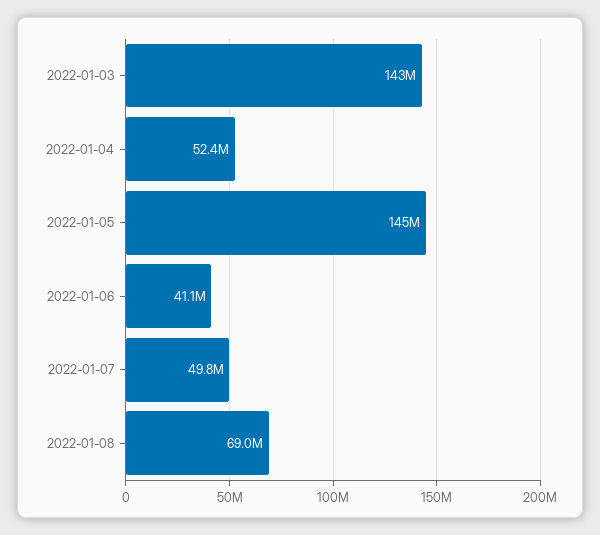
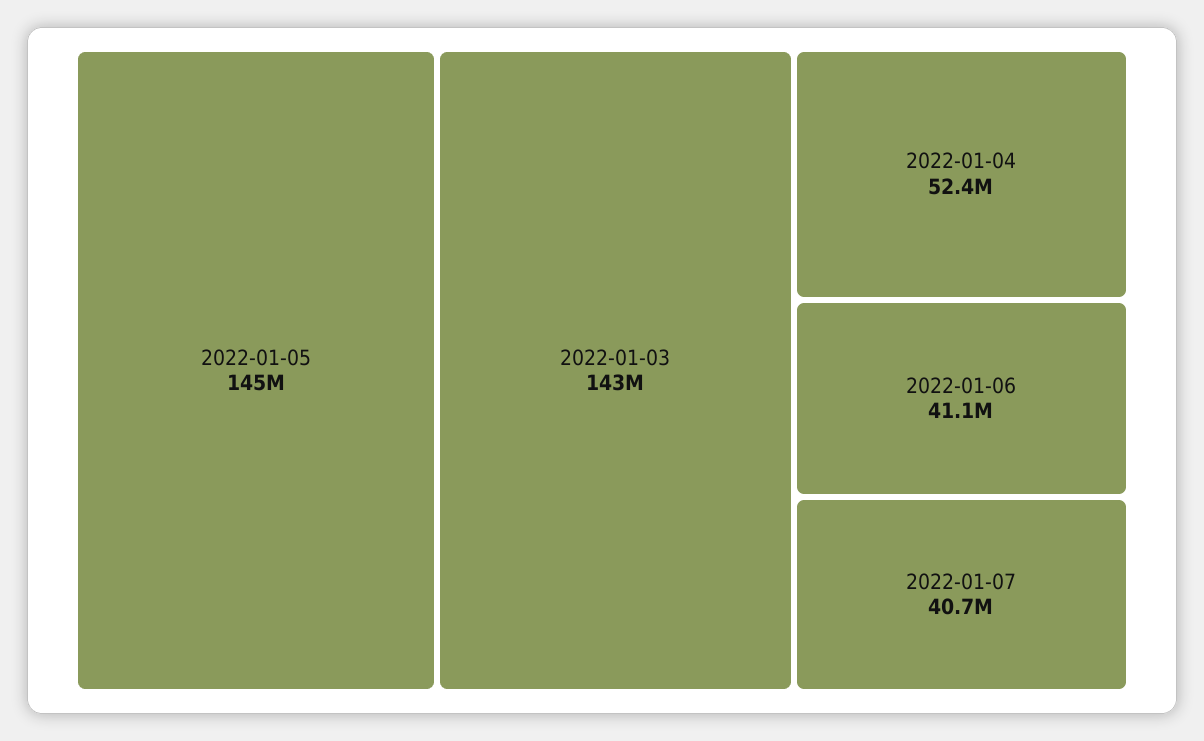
  {
    "2022-01-03": 143000000,
    "2022-01-04": 52400000,
    "2022-01-05": 145000000,
    "2022-01-06": 41100000,
-   "2022-01-07": 49800000,
+   "2022-01-07": 40700000
-   "2022-01-08": 69000000
  }

